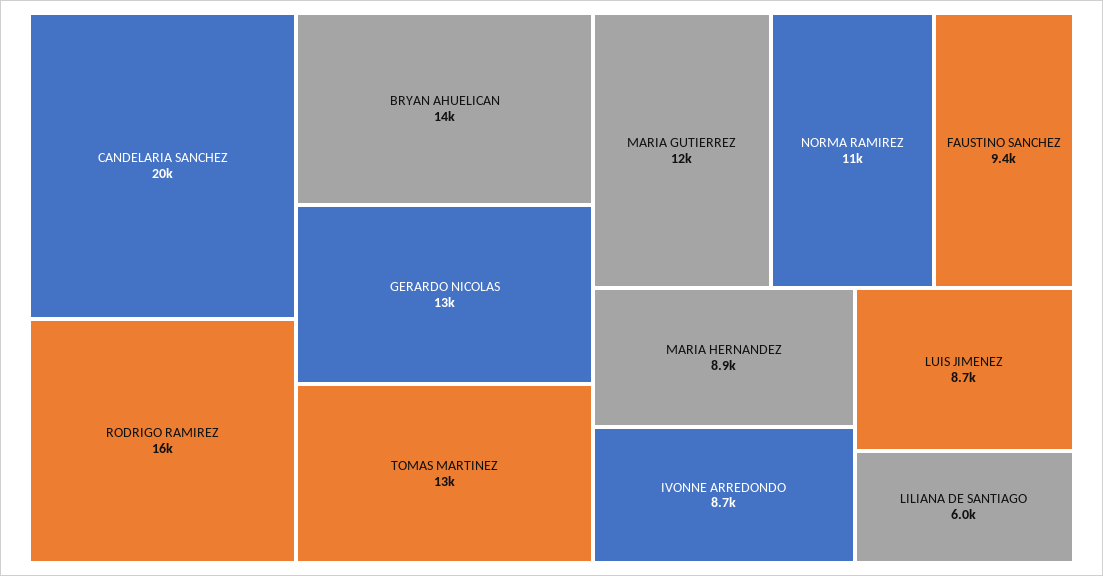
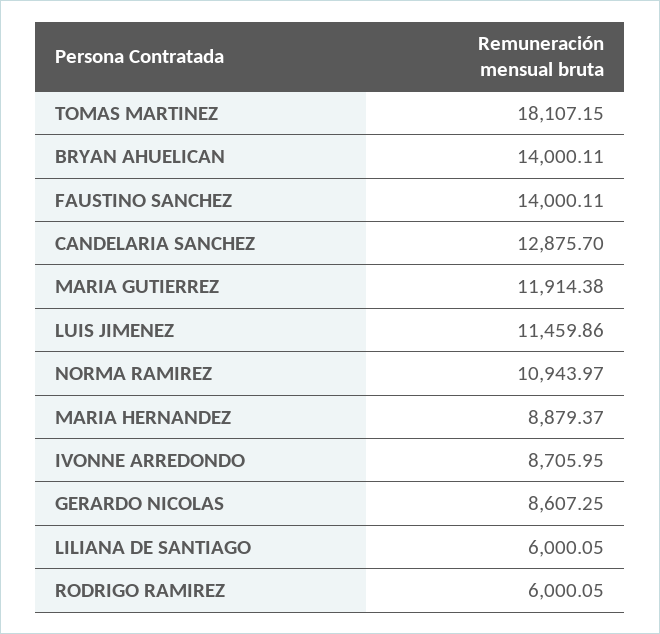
  {
-   "CANDELARIA SANCHEZ": 20000,
+   "CANDELARIA SANCHEZ": 12875.7,
-   "RODRIGO RAMIREZ": 16000,
+   "RODRIGO RAMIREZ": 6000.05,
    "BRYAN AHUELICAN": 14000.11,
-   "GERARDO NICOLAS": 13000,
+   "GERARDO NICOLAS": 8607.25,
-   "TOMAS MARTINEZ": 13000,
+   "TOMAS MARTINEZ": 18107.15,
    "MARIA GUTIERREZ": 11914.38,
    "NORMA RAMIREZ": 10943.97,
-   "FAUSTINO SANCHEZ": 9400,
+   "FAUSTINO SANCHEZ": 14000.11,
    "MARIA HERNANDEZ": 8879.37,
    "IVONNE ARREDONDO": 8705.95,
-   "LUIS JIMENEZ": 8700,
+   "LUIS JIMENEZ": 11459.86,
    "LILIANA DE SANTIAGO": 6000.05
  }

